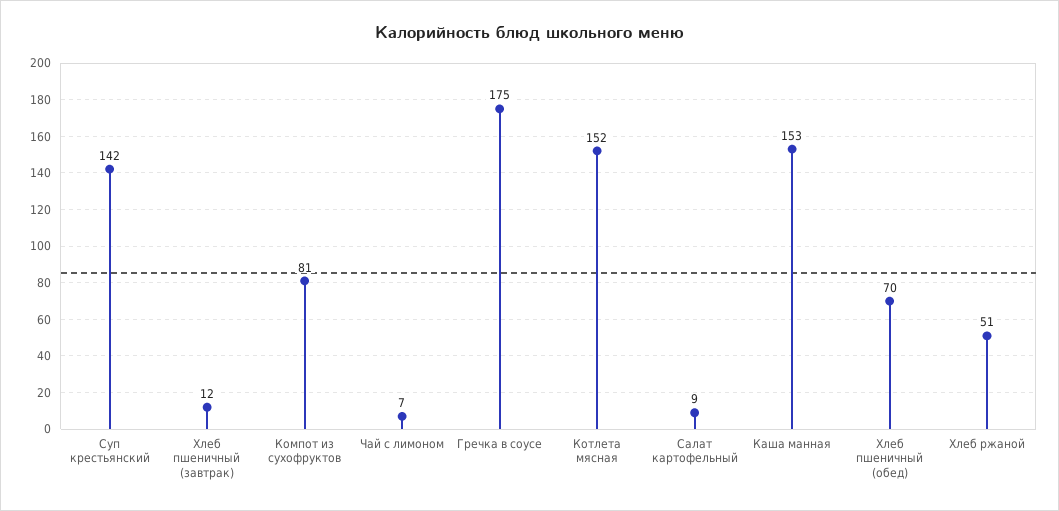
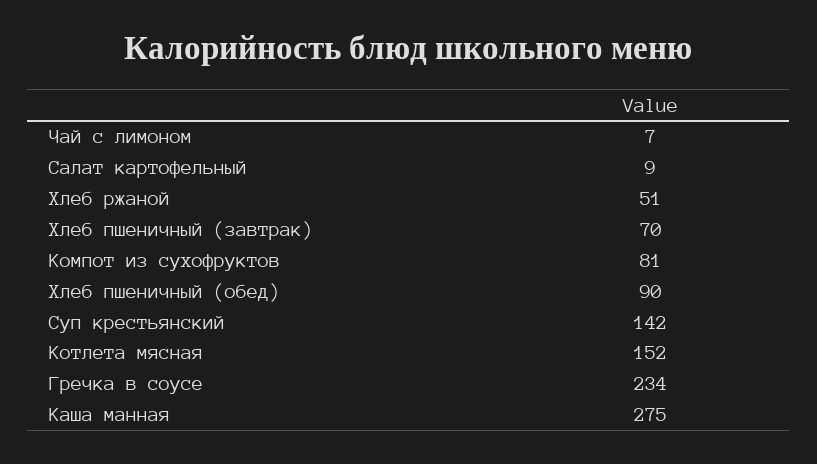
  {
    "Суп крестьянский": 142,
-   "Хлеб пшеничный (завтрак)": 12,
+   "Хлеб пшеничный (завтрак)": 70,
    "Компот из сухофруктов": 81,
    "Чай с лимоном": 7,
-   "Гречка в соусе": 175,
+   "Гречка в соусе": 234,
    "Котлета мясная": 152,
    "Салат картофельный": 9,
-   "Каша манная": 153,
+   "Каша манная": 275,
-   "Хлеб пшеничный (обед)": 70,
+   "Хлеб пшеничный (обед)": 90,
    "Хлеб ржаной": 51
  }

